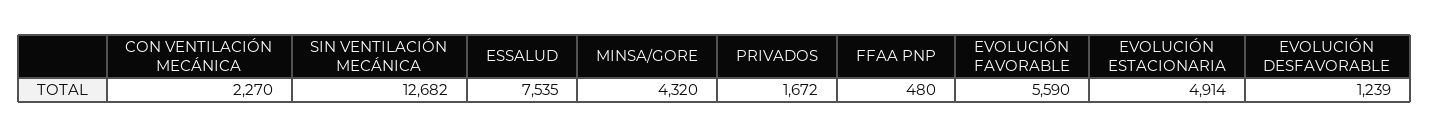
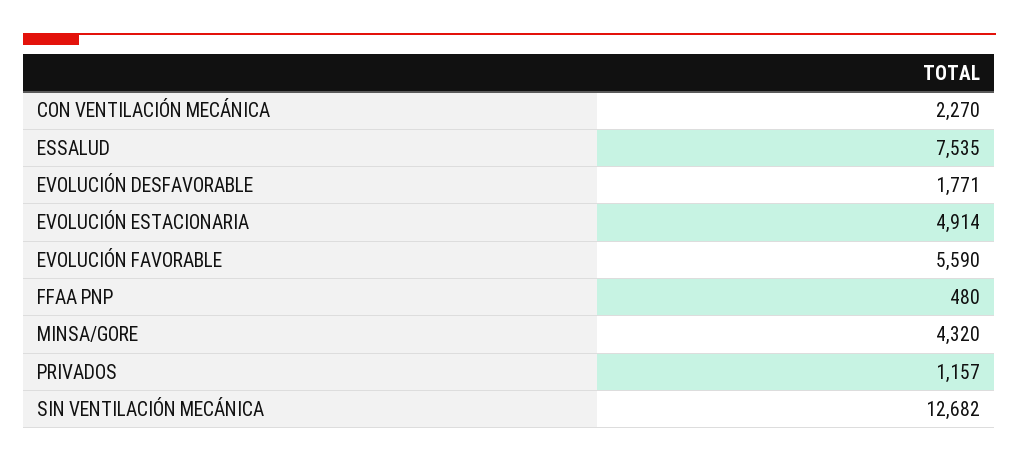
  {
    "CON VENTILACIÓN MECÁNICA": 2270,
    "SIN VENTILACIÓN MECÁNICA": 12682,
    "ESSALUD": 7535,
    "MINSA/GORE": 4320,
-   "PRIVADOS": 1672,
+   "PRIVADOS": 1157,
    "FFAA PNP": 480,
    "EVOLUCIÓN FAVORABLE": 5590,
    "EVOLUCIÓN ESTACIONARIA": 4914,
-   "EVOLUCIÓN DESFAVORABLE": 1239
+   "EVOLUCIÓN DESFAVORABLE": 1771
  }

